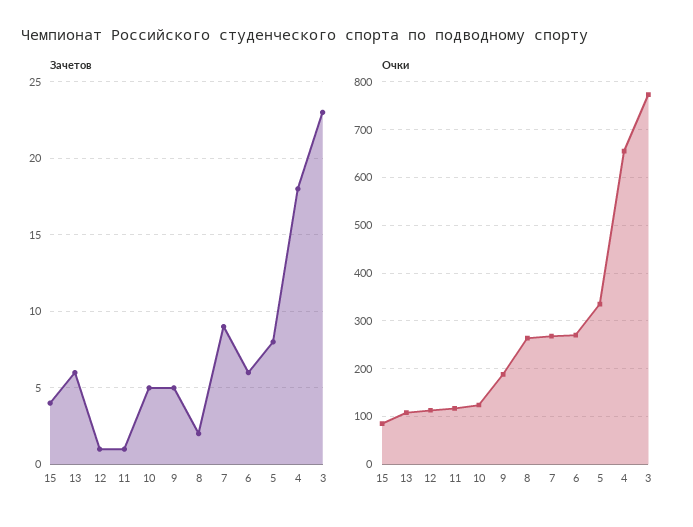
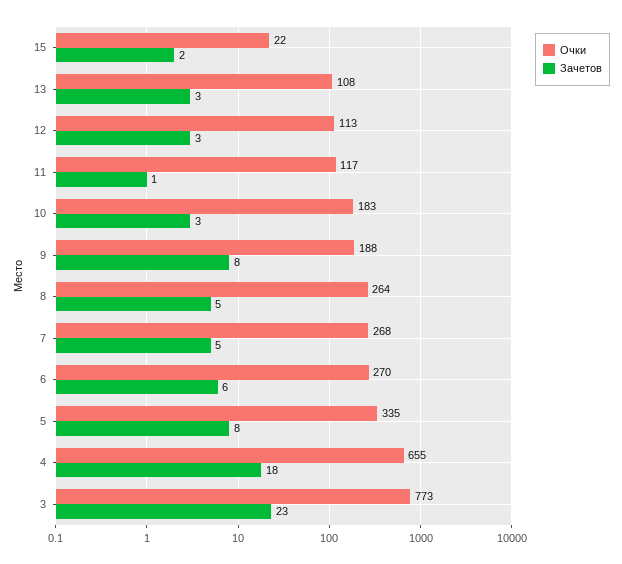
  {
    "Зачетов": {
-     "15": 4,
+     "15": 2,
-     "13": 6,
+     "13": 3,
-     "12": 1,
+     "12": 3,
      "11": 1,
-     "10": 5,
+     "10": 3,
-     "9": 5,
+     "9": 8,
-     "8": 2,
+     "8": 5,
-     "7": 9,
+     "7": 5,
      "6": 6,
      "5": 8,
      "4": 18,
      "3": 23
    },
    "Очки": {
-     "15": 80,
+     "15": 22,
      "13": 108,
      "12": 113,
      "11": 117,
-     "10": 120,
+     "10": 183,
      "9": 188,
      "8": 264,
      "7": 268,
      "6": 270,
      "5": 335,
      "4": 655,
      "3": 773
    }
  }

